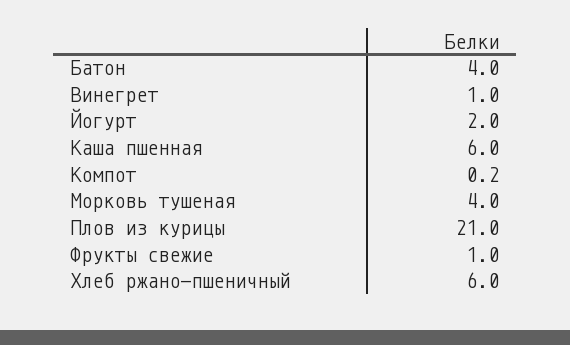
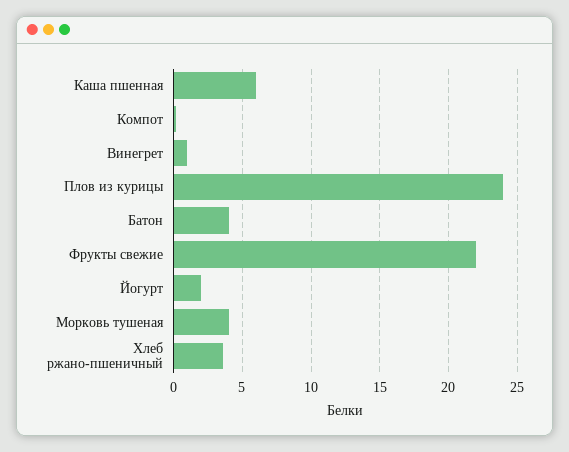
  {
    "Батон": 4,
    "Винегрет": 1,
    "Йогурт": 2,
    "Каша пшенная": 6,
    "Компот": 0.2,
    "Морковь тушеная": 4,
-   "Плов из курицы": 21,
+   "Плов из курицы": 24,
-   "Фрукты свежие": 1,
+   "Фрукты свежие": 22,
-   "Хлеб ржано-пшеничный": 6
+   "Хлеб ржано-пшеничный": 3.5
  }

